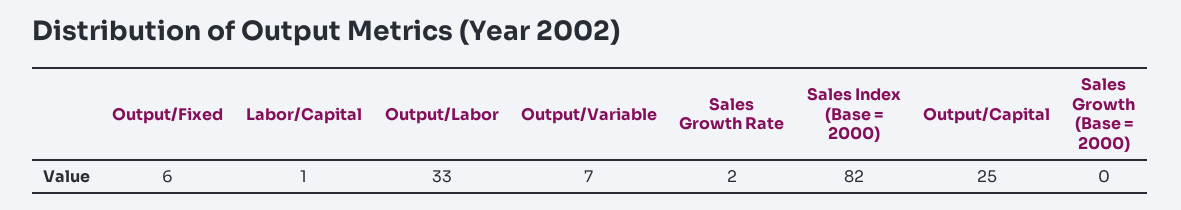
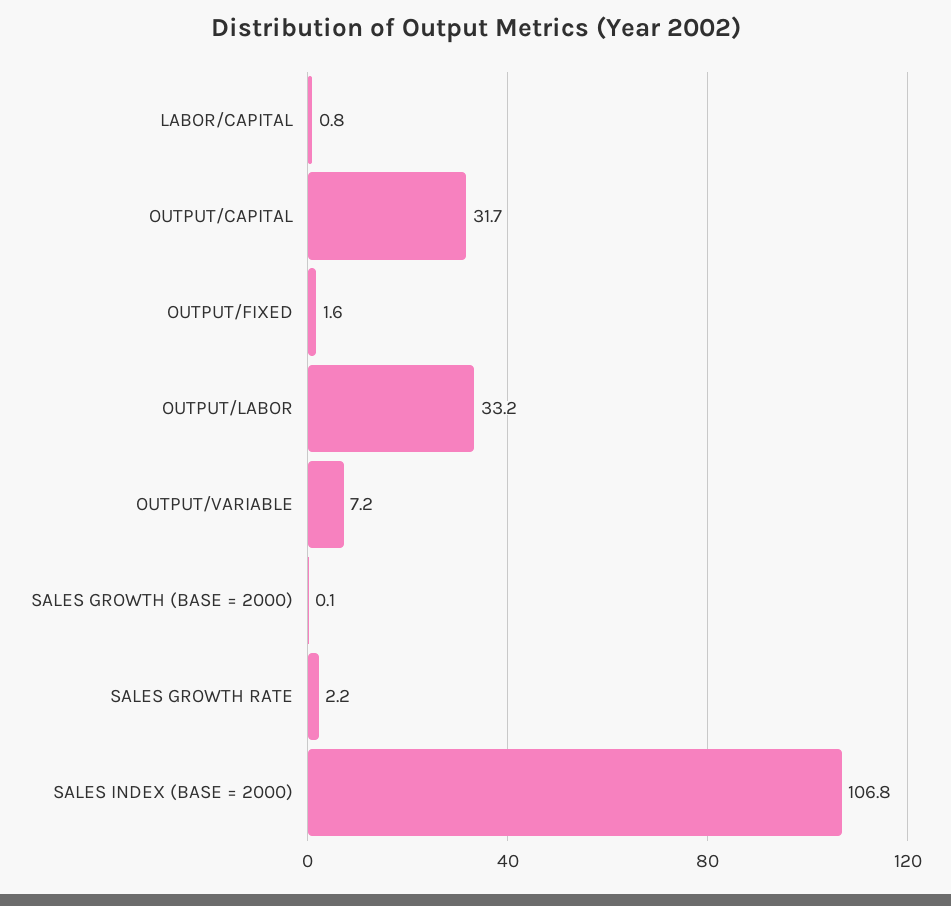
  {
-   "Output/Fixed": 6,
+   "Output/Fixed": 1.6,
    "Labor/Capital": 0.8,
    "Output/Labor": 33.2,
    "Output/Variable": 7.2,
    "Sales Growth Rate": 2.2,
-   "Sales Index (Base = 2000)": 82,
+   "Sales Index (Base = 2000)": 106.8,
-   "Output/Capital": 25,
+   "Output/Capital": 31.7,
    "Sales Growth (Base = 2000)": 0.1
  }

